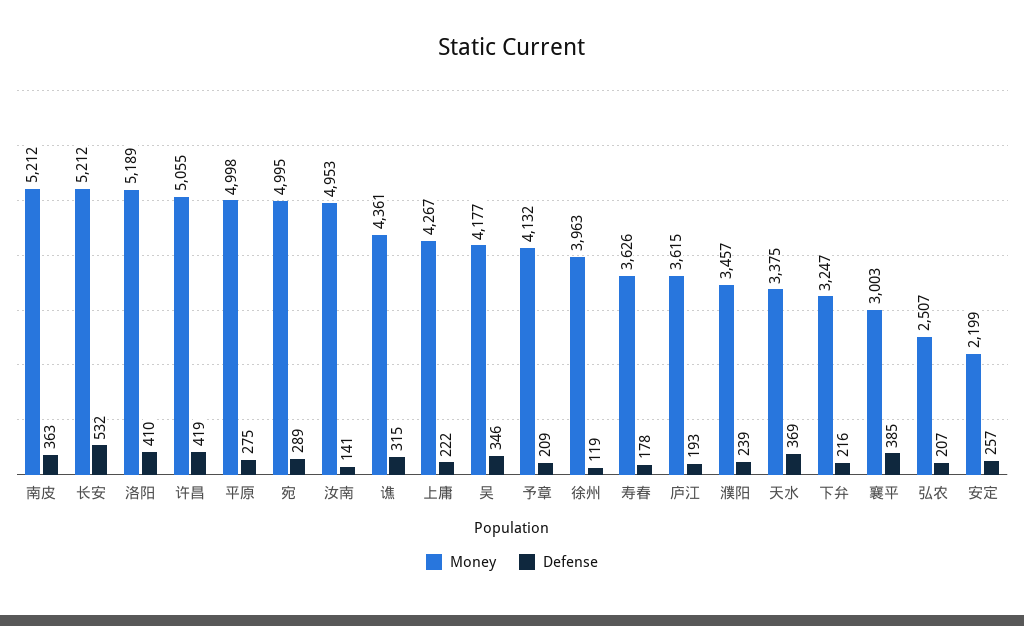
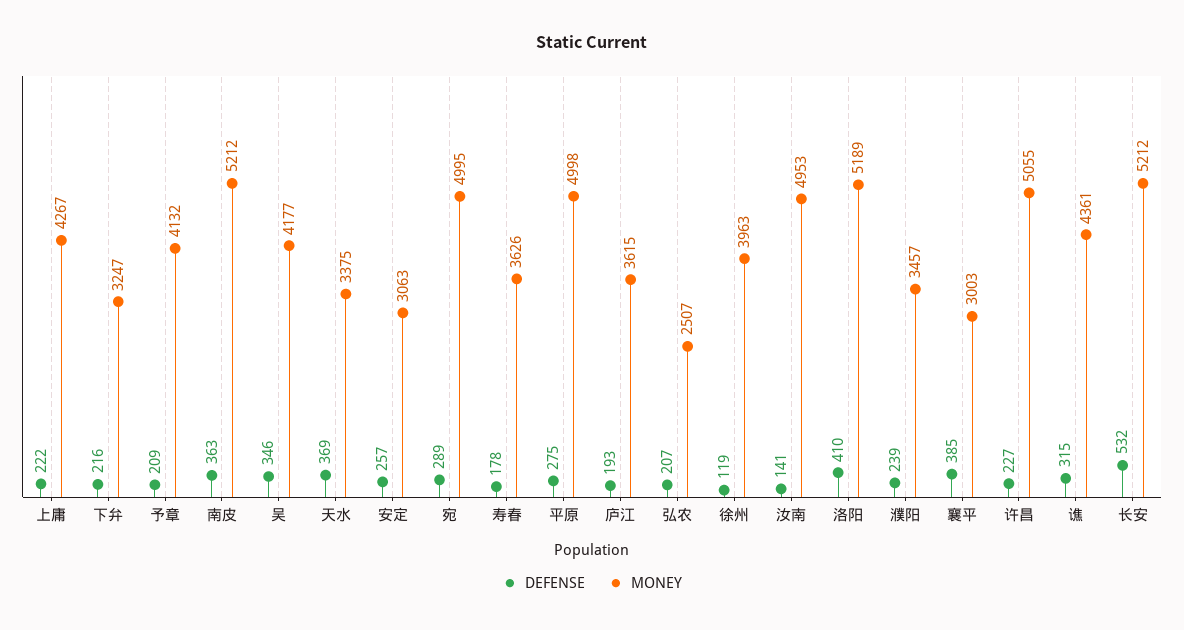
  {
    "Money": {
      "南皮": 5212,
      "长安": 5212,
      "洛阳": 5189,
      "许昌": 5055,
      "平原": 4998,
      "宛": 4995,
      "汝南": 4953,
      "谯": 4361,
      "上庸": 4267,
      "吴": 4177,
      "予章": 4132,
      "徐州": 3963,
      "寿春": 3626,
      "庐江": 3615,
      "濮阳": 3457,
      "天水": 3375,
      "下弁": 3247,
      "襄平": 3003,
      "弘农": 2507,
-     "安定": 2199
+     "安定": 3063
    },
    "Defense": {
      "南皮": 363,
      "长安": 532,
      "洛阳": 410,
-     "许昌": 419,
+     "许昌": 227,
      "平原": 275,
      "宛": 289,
      "汝南": 141,
      "谯": 315,
      "上庸": 222,
      "吴": 346,
      "予章": 209,
      "徐州": 119,
      "寿春": 178,
      "庐江": 193,
      "濮阳": 239,
      "天水": 369,
      "下弁": 216,
      "襄平": 385,
      "弘农": 207,
      "安定": 257
    }
  }

